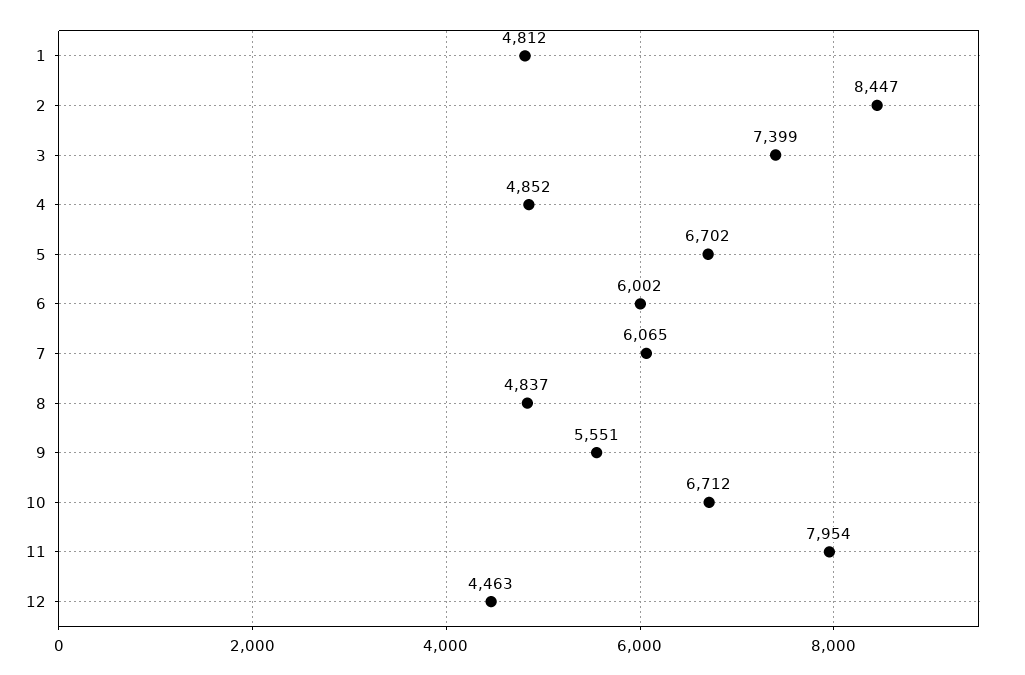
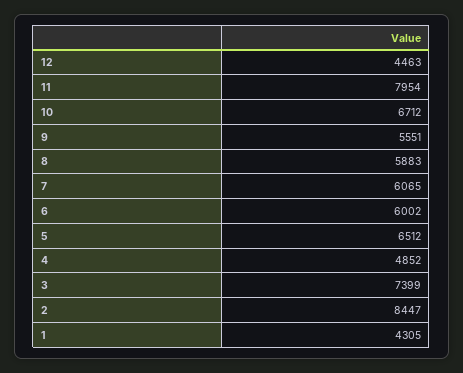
  {
-   "1": 4812,
+   "1": 4305,
    "2": 8447,
    "3": 7399,
    "4": 4852,
-   "5": 6702,
+   "5": 6512,
    "6": 6002,
    "7": 6065,
-   "8": 4837,
+   "8": 5883,
    "9": 5551,
    "10": 6712,
    "11": 7954,
    "12": 4463
  }

